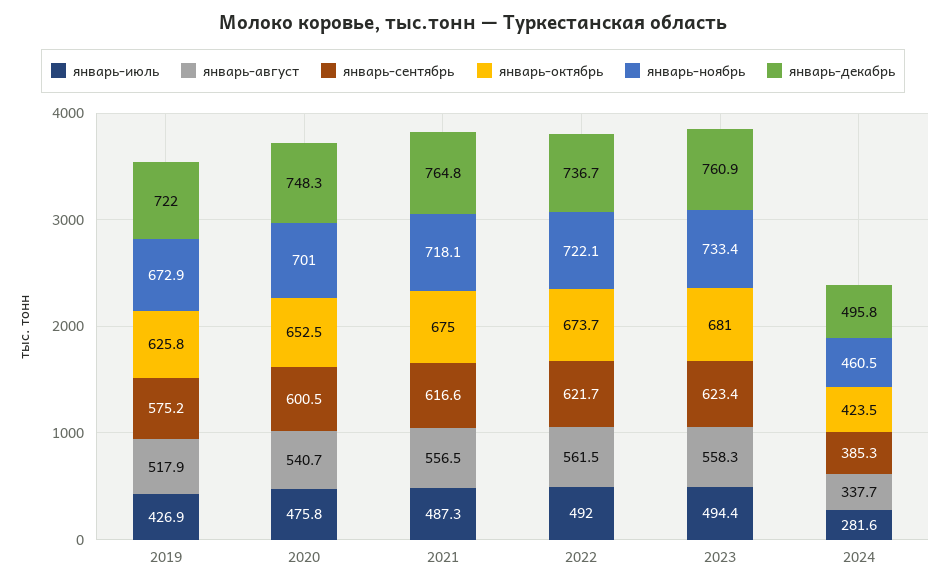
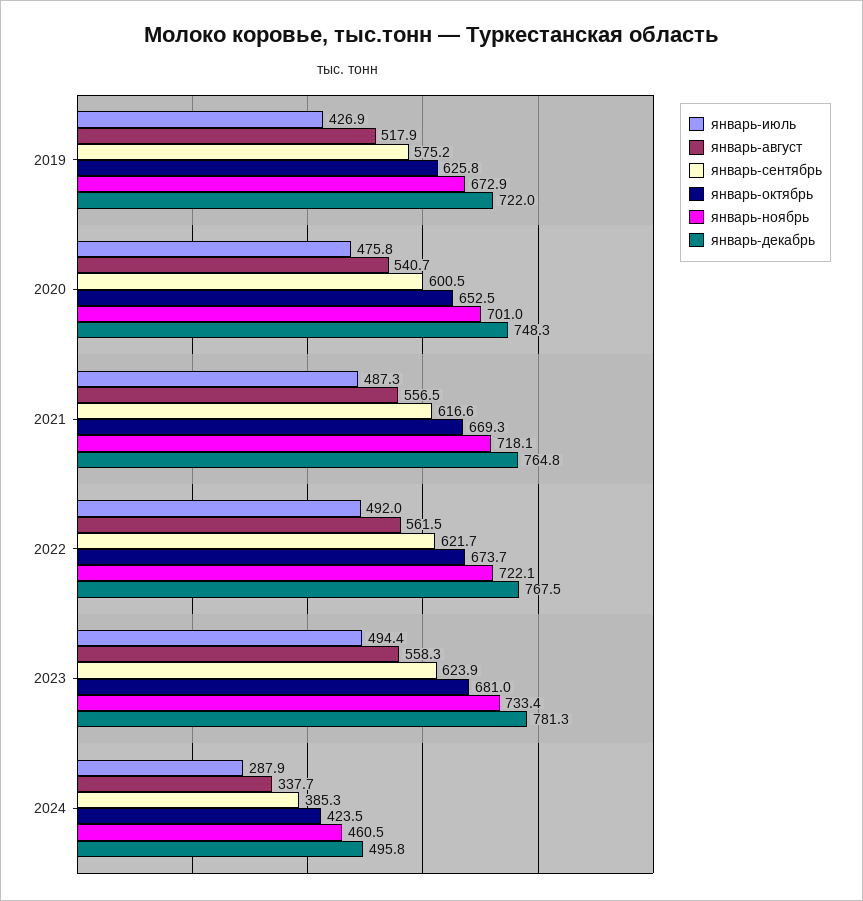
  {
    "январь-июль": {
      "2019": 426.9,
      "2020": 475.8,
      "2021": 487.3,
      "2022": 492,
      "2023": 494.4,
-     "2024": 281.6
+     "2024": 287.9
    },
    "январь-август": {
      "2019": 517.9,
      "2020": 540.7,
      "2021": 556.5,
      "2022": 561.5,
      "2023": 558.3,
      "2024": 337.7
    },
    "январь-сентябрь": {
      "2019": 575.2,
      "2020": 600.5,
      "2021": 616.6,
      "2022": 621.7,
-     "2023": 623.4,
+     "2023": 623.9,
      "2024": 385.3
    },
    "январь-октябрь": {
      "2019": 625.8,
      "2020": 652.5,
-     "2021": 675,
+     "2021": 669.3,
      "2022": 673.7,
      "2023": 681,
      "2024": 423.5
    },
    "январь-ноябрь": {
      "2019": 672.9,
      "2020": 701,
      "2021": 718.1,
      "2022": 722.1,
      "2023": 733.4,
      "2024": 460.5
    },
    "январь-декабрь": {
      "2019": 722,
      "2020": 748.3,
      "2021": 764.8,
-     "2022": 736.7,
+     "2022": 767.5,
-     "2023": 760.9,
+     "2023": 781.3,
      "2024": 495.8
    }
  }

